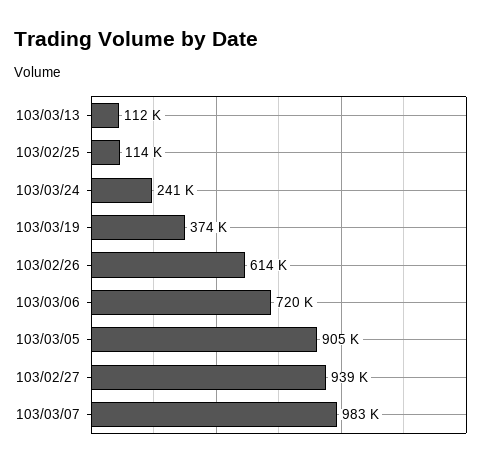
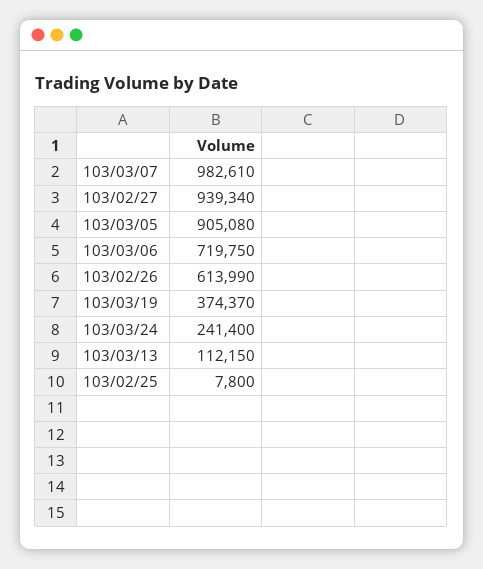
  {
    "103/03/13": 112150,
-   "103/02/25": 114000,
+   "103/02/25": 7800,
    "103/03/24": 241400,
    "103/03/19": 374370,
    "103/02/26": 613990,
    "103/03/06": 719750,
    "103/03/05": 905080,
    "103/02/27": 939340,
    "103/03/07": 982610
  }

